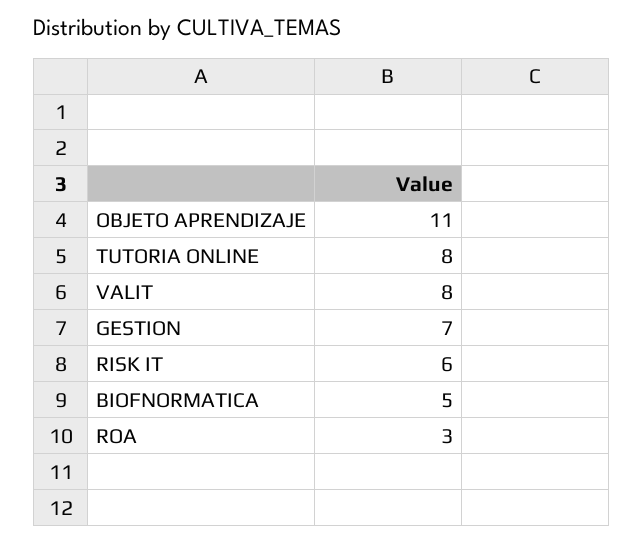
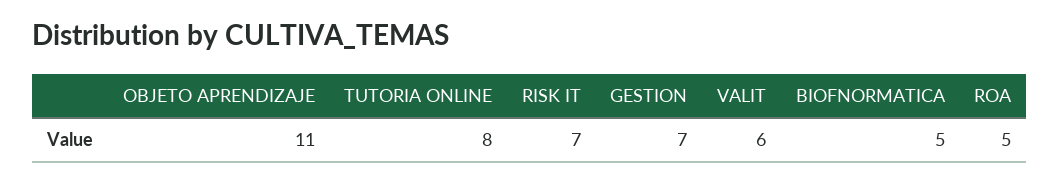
  {
    "OBJETO APRENDIZAJE": 11,
    "TUTORIA ONLINE": 8,
-   "VALIT": 8,
+   "VALIT": 6,
    "GESTION": 7,
-   "RISK IT": 6,
+   "RISK IT": 7,
    "BIOFNORMATICA": 5,
-   "ROA": 3
+   "ROA": 5
  }

